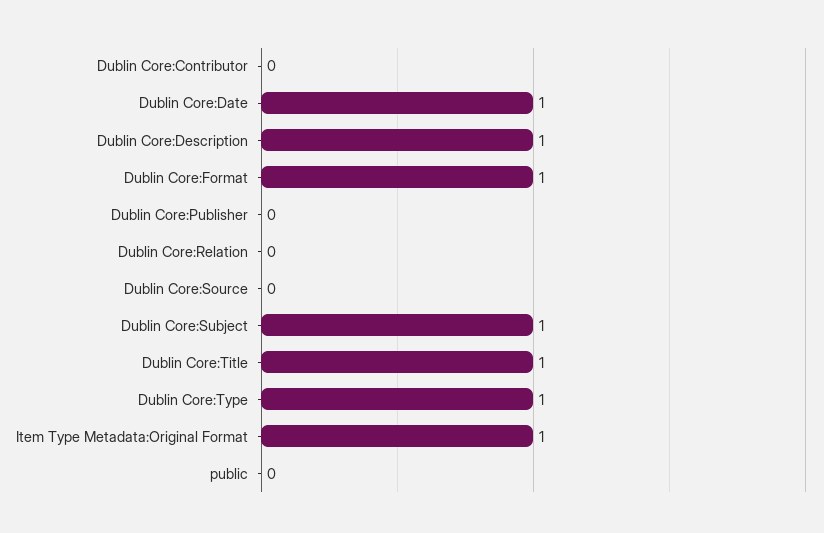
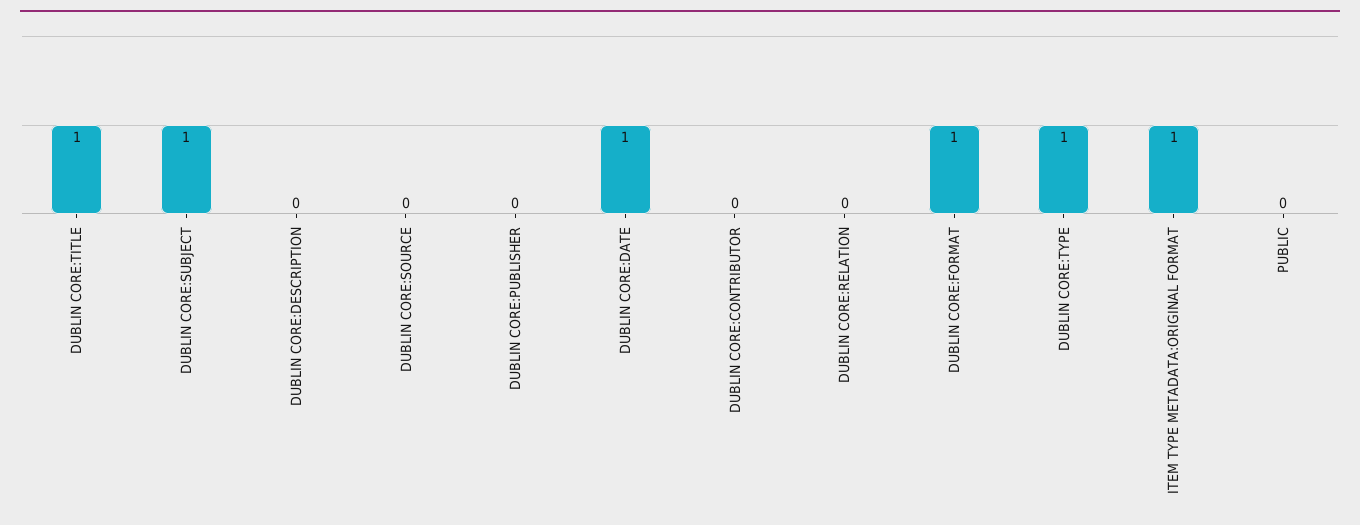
  {
    "Dublin Core:Contributor": 0,
    "Dublin Core:Date": 1,
-   "Dublin Core:Description": 1,
+   "Dublin Core:Description": 0,
    "Dublin Core:Format": 1,
    "Dublin Core:Publisher": 0,
    "Dublin Core:Relation": 0,
    "Dublin Core:Source": 0,
    "Dublin Core:Subject": 1,
    "Dublin Core:Title": 1,
    "Dublin Core:Type": 1,
    "Item Type Metadata:Original Format": 1,
    "public": 0
  }

